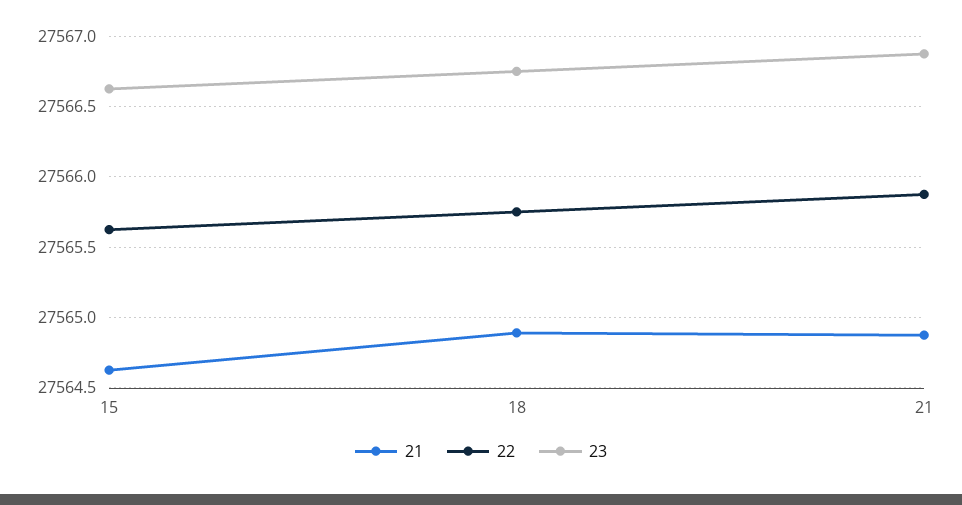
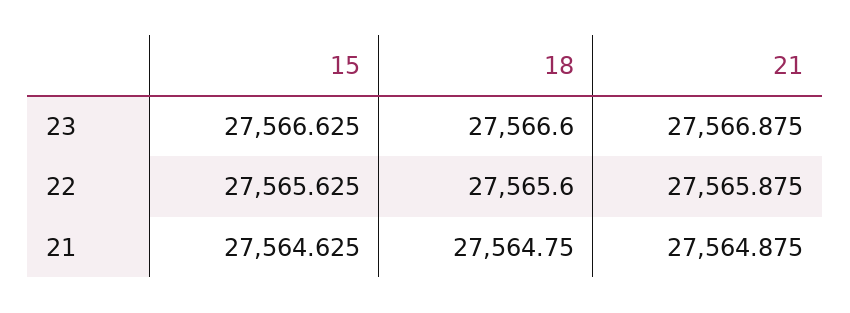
  {
    "21": {
      "15": 27564.625,
-     "18": 27564.9,
+     "18": 27564.75,
      "21": 27564.875
    },
    "22": {
      "15": 27565.625,
-     "18": 27565.75,
+     "18": 27565.6,
      "21": 27565.875
    },
    "23": {
      "15": 27566.625,
-     "18": 27566.75,
+     "18": 27566.6,
      "21": 27566.875
    }
  }

